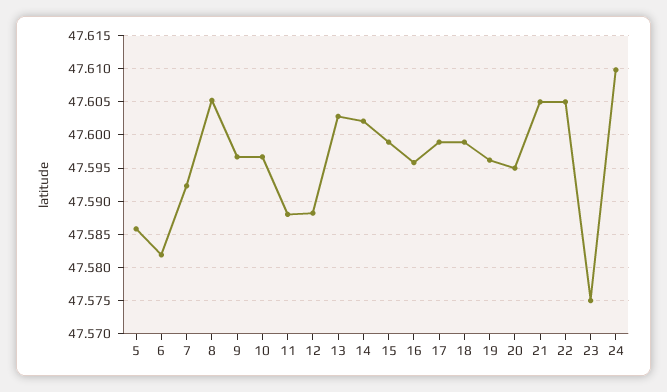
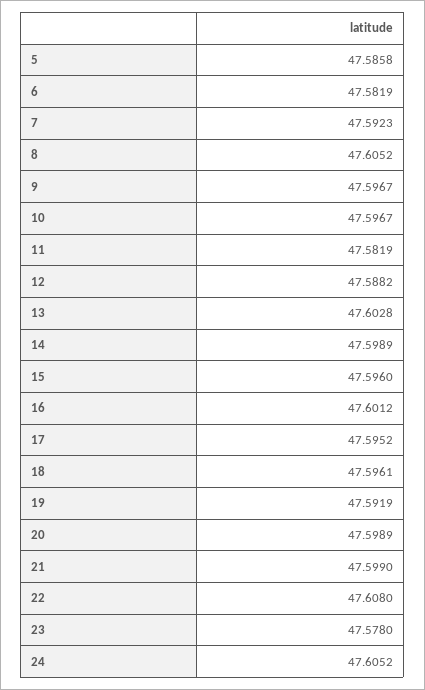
  {
    "5": 47.5858,
    "6": 47.5819,
    "7": 47.5923,
    "8": 47.6052,
    "9": 47.5967,
    "10": 47.5967,
-   "11": 47.588,
+   "11": 47.5819,
    "12": 47.5882,
    "13": 47.6028,
-   "14": 47.602,
+   "14": 47.5989,
-   "15": 47.599,
+   "15": 47.596,
-   "16": 47.596,
+   "16": 47.6012,
-   "17": 47.599,
+   "17": 47.5952,
-   "18": 47.599,
+   "18": 47.5961,
-   "19": 47.596,
+   "19": 47.5919,
-   "20": 47.595,
+   "20": 47.5989,
-   "21": 47.605,
+   "21": 47.599,
-   "22": 47.605,
+   "22": 47.608,
-   "23": 47.575,
+   "23": 47.578,
-   "24": 47.61
+   "24": 47.6052
  }

